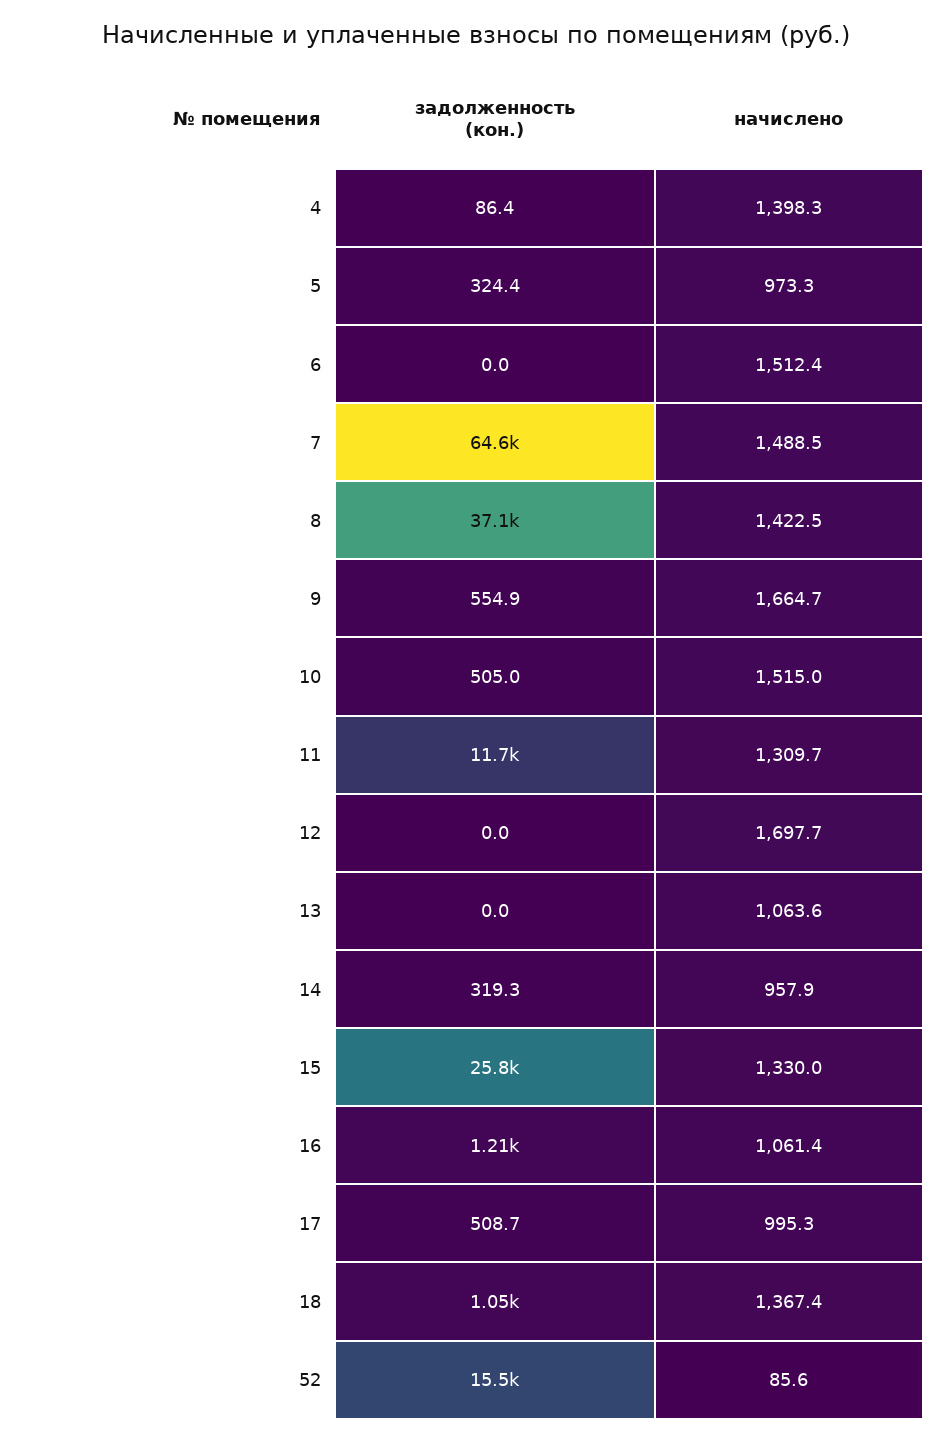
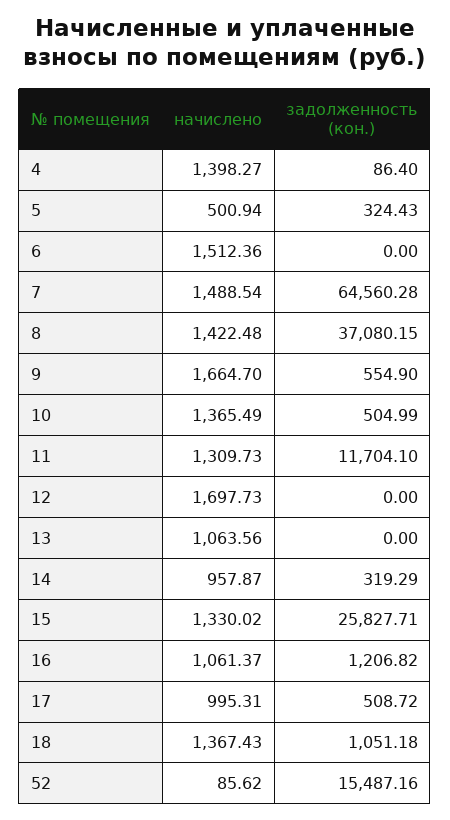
  {
    "задолженность (кон.)": {
      "4": 86.4,
      "5": 324.43,
      "6": 0,
      "7": 64560.28,
      "8": 37080.15,
      "9": 554.9,
      "10": 504.99,
      "11": 11704.1,
      "12": 0,
      "13": 0,
      "14": 319.29,
      "15": 25827.71,
      "16": 1206.82,
      "17": 508.72,
      "18": 1051.18,
      "52": 15487.16
    },
    "начислено": {
      "4": 1398.27,
-     "5": 973.3,
+     "5": 500.94,
      "6": 1512.36,
      "7": 1488.54,
      "8": 1422.48,
      "9": 1664.7,
-     "10": 1515,
+     "10": 1365.49,
      "11": 1309.73,
      "12": 1697.73,
      "13": 1063.56,
      "14": 957.87,
      "15": 1330.02,
      "16": 1061.37,
      "17": 995.31,
      "18": 1367.43,
      "52": 85.62
    }
  }

